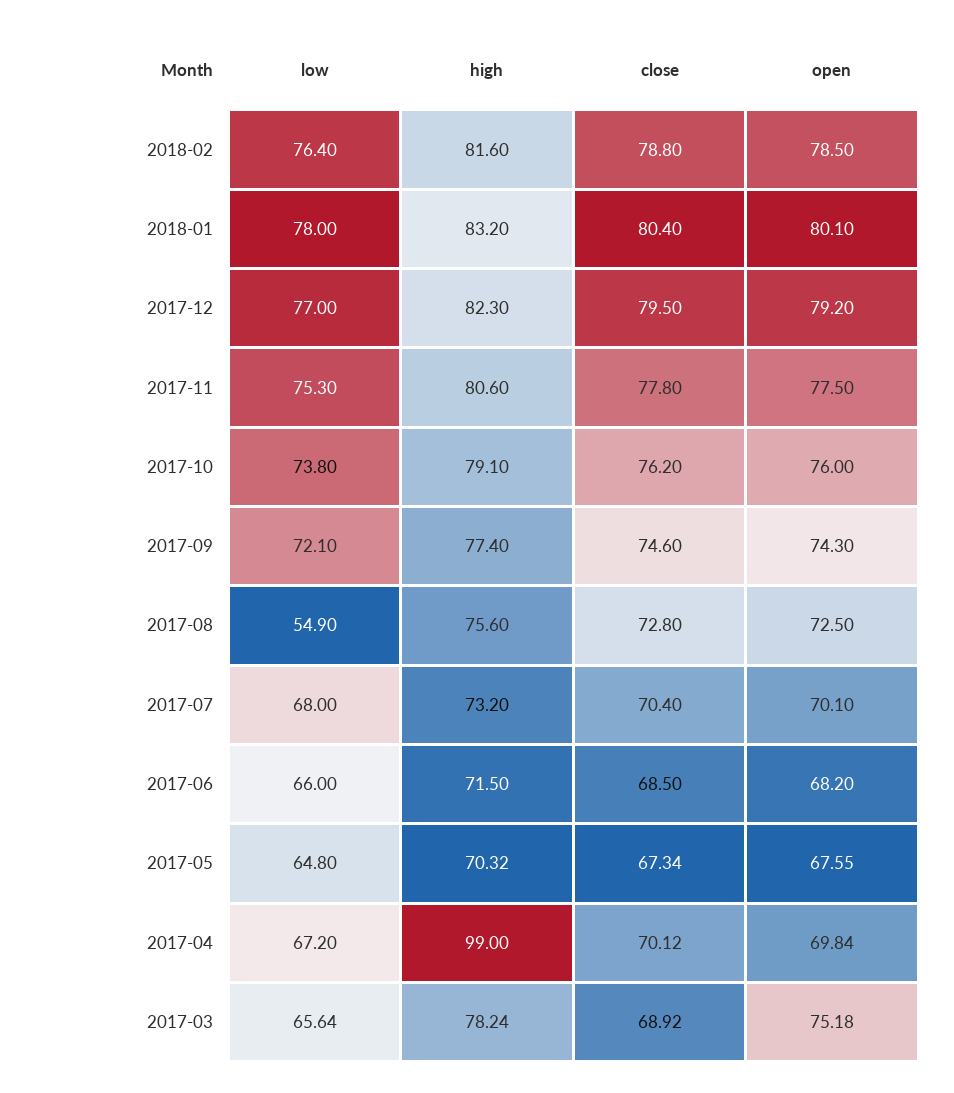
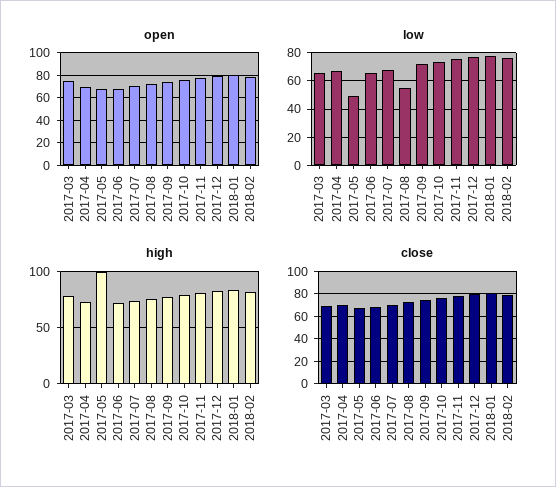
  {
    "low": {
      "2018-02": 76.4,
      "2018-01": 78,
      "2017-12": 77,
      "2017-11": 75.3,
      "2017-10": 73.8,
      "2017-09": 72.1,
      "2017-08": 54.9,
      "2017-07": 68,
      "2017-06": 66,
-     "2017-05": 64.8,
+     "2017-05": 50,
      "2017-04": 67.2,
      "2017-03": 65.64
    },
    "high": {
      "2018-02": 81.6,
      "2018-01": 83.2,
      "2017-12": 82.3,
      "2017-11": 80.6,
      "2017-10": 79.1,
      "2017-09": 77.4,
      "2017-08": 75.6,
      "2017-07": 73.2,
      "2017-06": 71.5,
-     "2017-05": 70.32,
+     "2017-05": 100,
-     "2017-04": 99,
+     "2017-04": 70,
      "2017-03": 78.24
    },
    "close": {
      "2018-02": 78.8,
      "2018-01": 80.4,
      "2017-12": 79.5,
      "2017-11": 77.8,
      "2017-10": 76.2,
      "2017-09": 74.6,
      "2017-08": 72.8,
      "2017-07": 70.4,
      "2017-06": 68.5,
      "2017-05": 67.34,
      "2017-04": 70.12,
      "2017-03": 68.92
    },
    "open": {
      "2018-02": 78.5,
      "2018-01": 80.1,
      "2017-12": 79.2,
      "2017-11": 77.5,
      "2017-10": 76,
      "2017-09": 74.3,
      "2017-08": 72.5,
      "2017-07": 70.1,
      "2017-06": 68.2,
      "2017-05": 67.55,
      "2017-04": 69.84,
      "2017-03": 75.18
    }
  }

